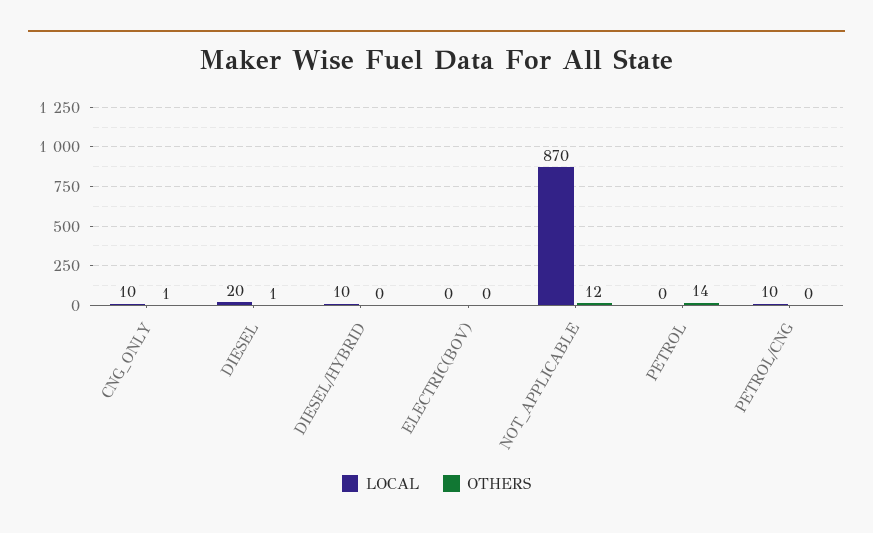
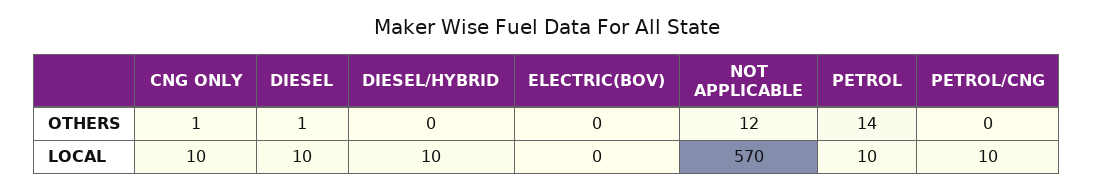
  {
    "LOCAL": {
      "CNG_ONLY": 10,
-     "DIESEL": 20,
+     "DIESEL": 10,
      "DIESEL/HYBRID": 10,
      "ELECTRIC(BOV)": 0,
-     "NOT_APPLICABLE": 870,
+     "NOT_APPLICABLE": 570,
-     "PETROL": 0,
+     "PETROL": 10,
      "PETROL/CNG": 10
    },
    "OTHERS": {
      "CNG_ONLY": 1,
      "DIESEL": 1,
      "DIESEL/HYBRID": 0,
      "ELECTRIC(BOV)": 0,
      "NOT_APPLICABLE": 12,
      "PETROL": 14,
      "PETROL/CNG": 0
    }
  }

